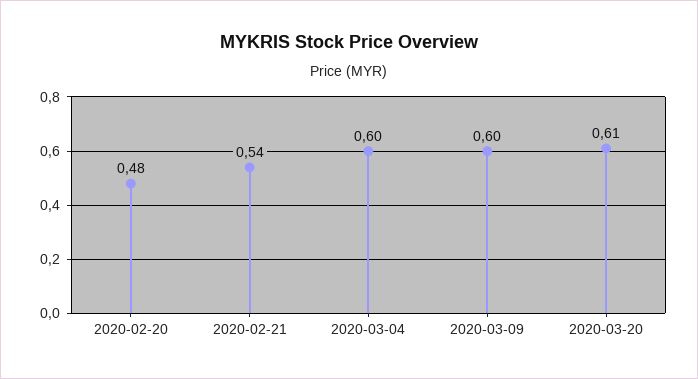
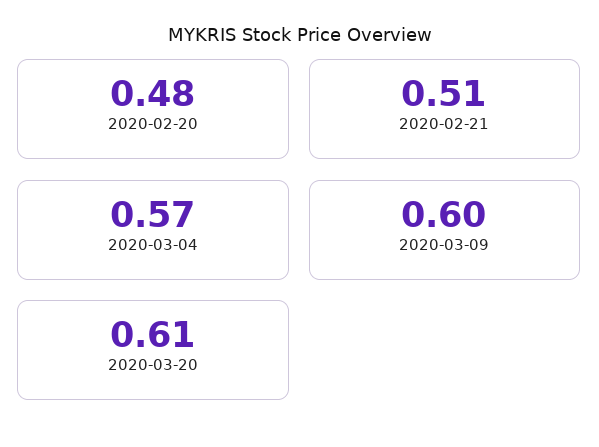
  {
    "2020-02-20": 0.48,
-   "2020-02-21": 0.54,
+   "2020-02-21": 0.51,
-   "2020-03-04": 0.6,
+   "2020-03-04": 0.57,
    "2020-03-09": 0.6,
    "2020-03-20": 0.61
  }

